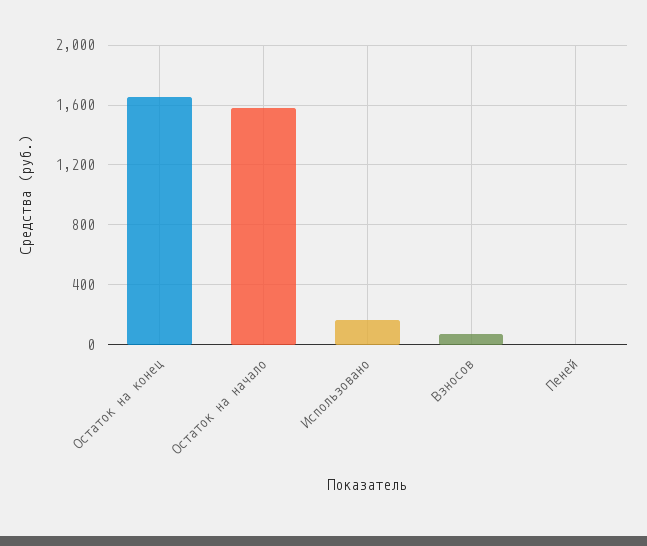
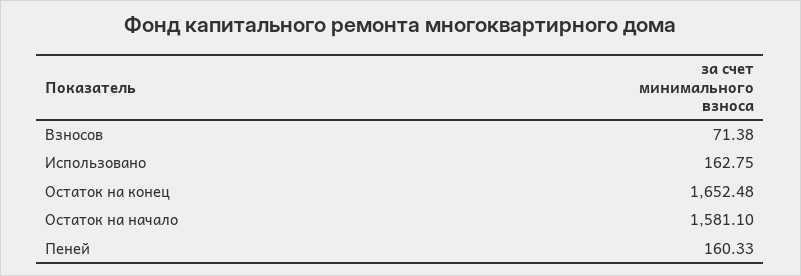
  {
    "Остаток на конец": 1652.48,
    "Остаток на начало": 1581.1,
    "Использовано": 162.75,
    "Взносов": 71.38,
-   "Пеней": 0
+   "Пеней": 160.33
  }

